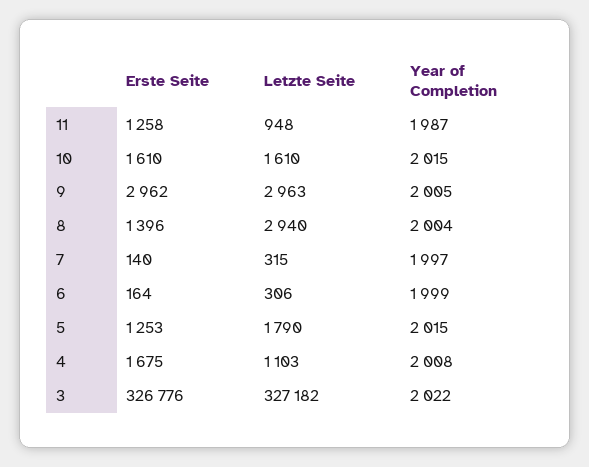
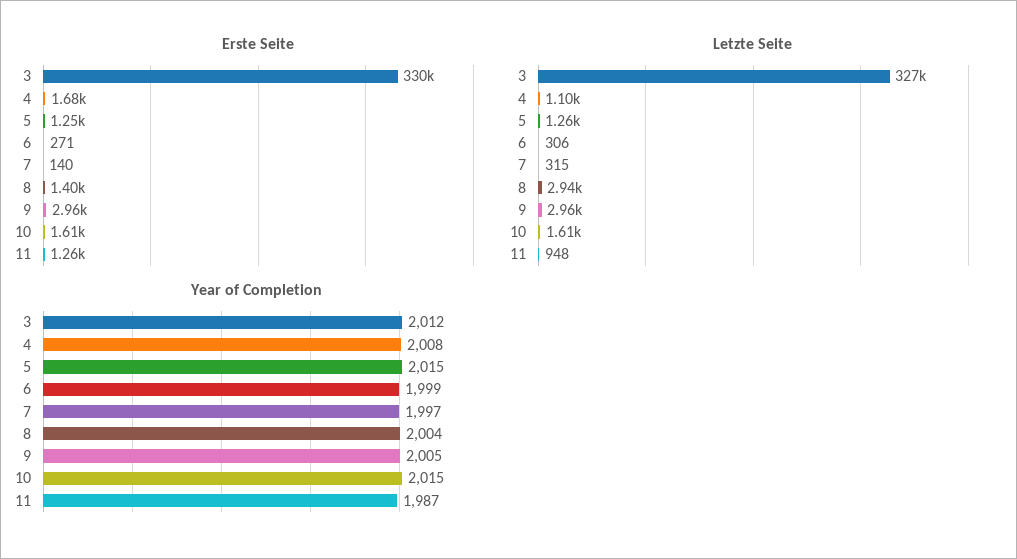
  {
    "Erste Seite": {
      "11": 1258,
      "10": 1610,
      "9": 2962,
      "8": 1396,
      "7": 140,
-     "6": 164,
+     "6": 271,
      "5": 1253,
      "4": 1675,
-     "3": 326776
+     "3": 330000
    },
    "Letzte Seite": {
      "11": 948,
      "10": 1610,
      "9": 2963,
      "8": 2940,
      "7": 315,
      "6": 306,
-     "5": 1790,
+     "5": 1260,
      "4": 1103,
      "3": 327182
    },
    "Year of Completion": {
      "11": 1987,
      "10": 2015,
      "9": 2005,
      "8": 2004,
      "7": 1997,
      "6": 1999,
      "5": 2015,
      "4": 2008,
-     "3": 2022
+     "3": 2012
    }
  }

